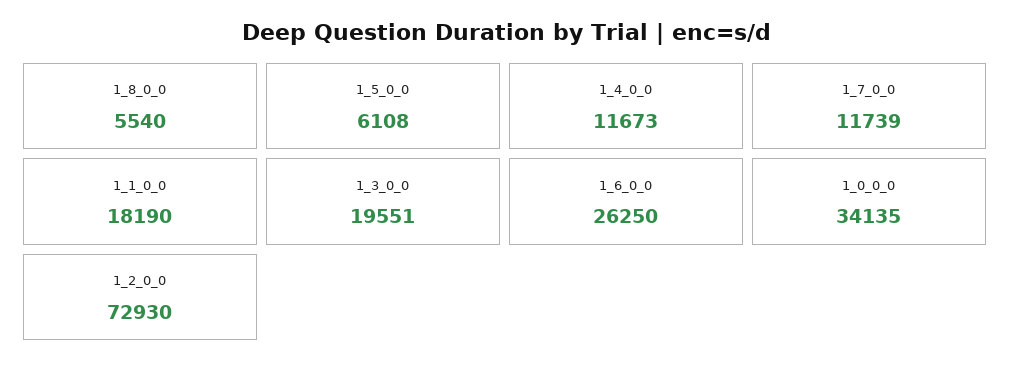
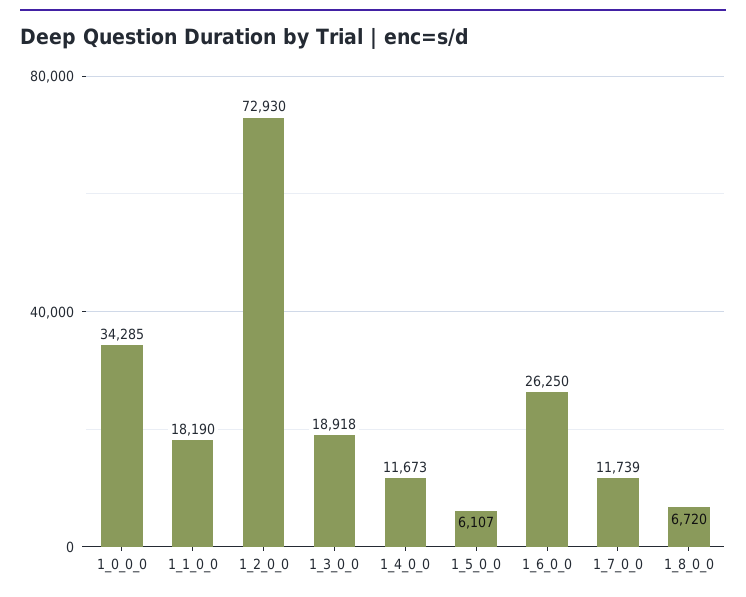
  {
-   "1_8_0_0": 5540,
+   "1_8_0_0": 6720,
-   "1_5_0_0": 6108,
+   "1_5_0_0": 6107,
    "1_4_0_0": 11673,
    "1_7_0_0": 11739,
    "1_1_0_0": 18190,
-   "1_3_0_0": 19551,
+   "1_3_0_0": 18918,
    "1_6_0_0": 26250,
-   "1_0_0_0": 34135,
+   "1_0_0_0": 34285,
    "1_2_0_0": 72930
  }

